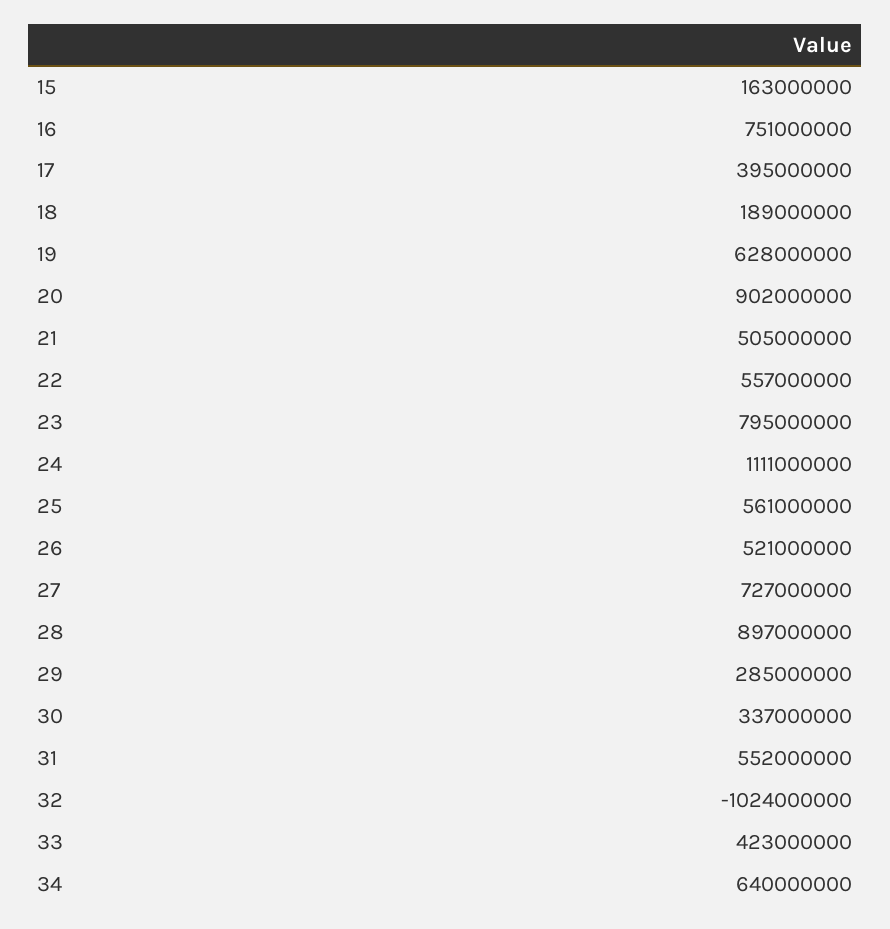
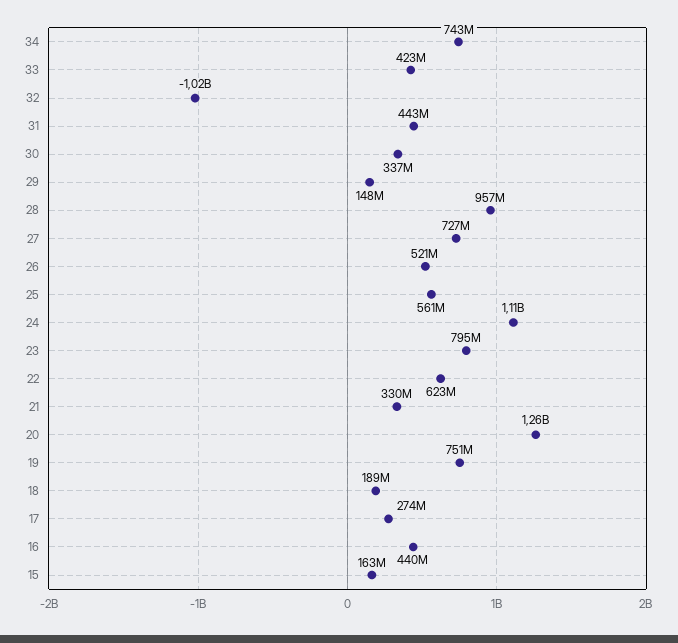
  {
    "15": 163000000,
-   "16": 751000000,
+   "16": 440000000,
-   "17": 395000000,
+   "17": 274000000,
    "18": 189000000,
-   "19": 628000000,
+   "19": 751000000,
-   "20": 902000000,
+   "20": 1260000000,
-   "21": 505000000,
+   "21": 330000000,
-   "22": 557000000,
+   "22": 623000000,
    "23": 795000000,
    "24": 1111000000,
    "25": 561000000,
    "26": 521000000,
    "27": 727000000,
-   "28": 897000000,
+   "28": 957000000,
-   "29": 285000000,
+   "29": 148000000,
    "30": 337000000,
-   "31": 552000000,
+   "31": 443000000,
    "32": -1024000000,
    "33": 423000000,
-   "34": 640000000
+   "34": 743000000
  }

